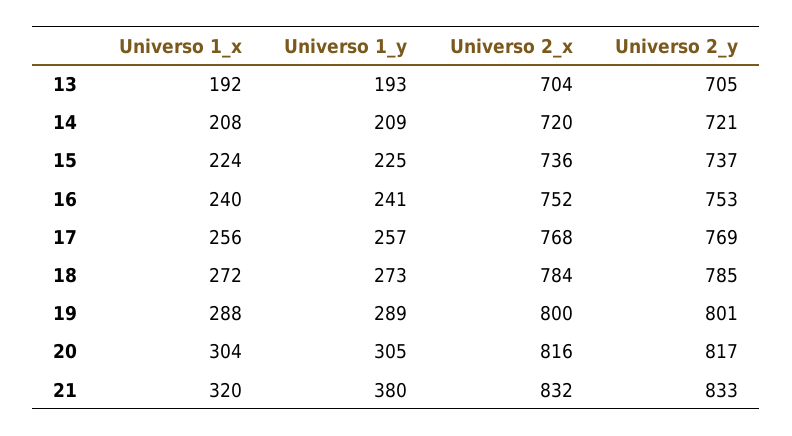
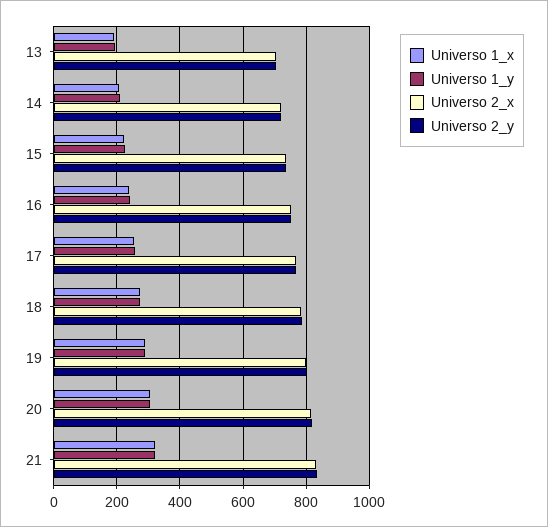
  {
    "Universo 1_x": {
      "13": 192,
      "14": 208,
      "15": 224,
      "16": 240,
      "17": 256,
      "18": 272,
      "19": 288,
      "20": 304,
      "21": 320
    },
    "Universo 1_y": {
      "13": 193,
      "14": 209,
      "15": 225,
      "16": 241,
      "17": 257,
      "18": 273,
      "19": 289,
      "20": 305,
-     "21": 380
+     "21": 320
    },
    "Universo 2_x": {
      "13": 704,
      "14": 720,
      "15": 736,
      "16": 752,
      "17": 768,
      "18": 784,
      "19": 800,
      "20": 816,
      "21": 832
    },
    "Universo 2_y": {
      "13": 705,
      "14": 721,
      "15": 737,
      "16": 753,
      "17": 769,
      "18": 785,
      "19": 801,
      "20": 817,
      "21": 833
    }
  }

